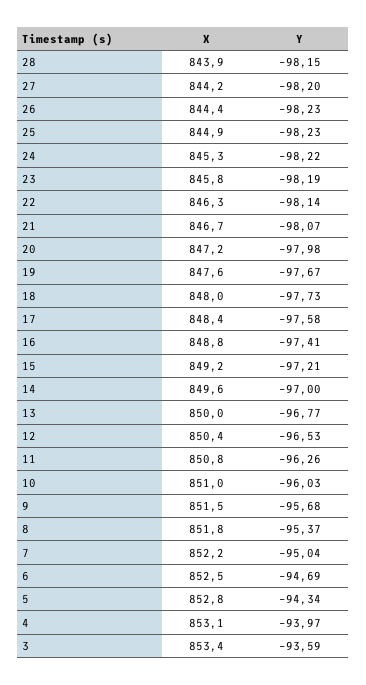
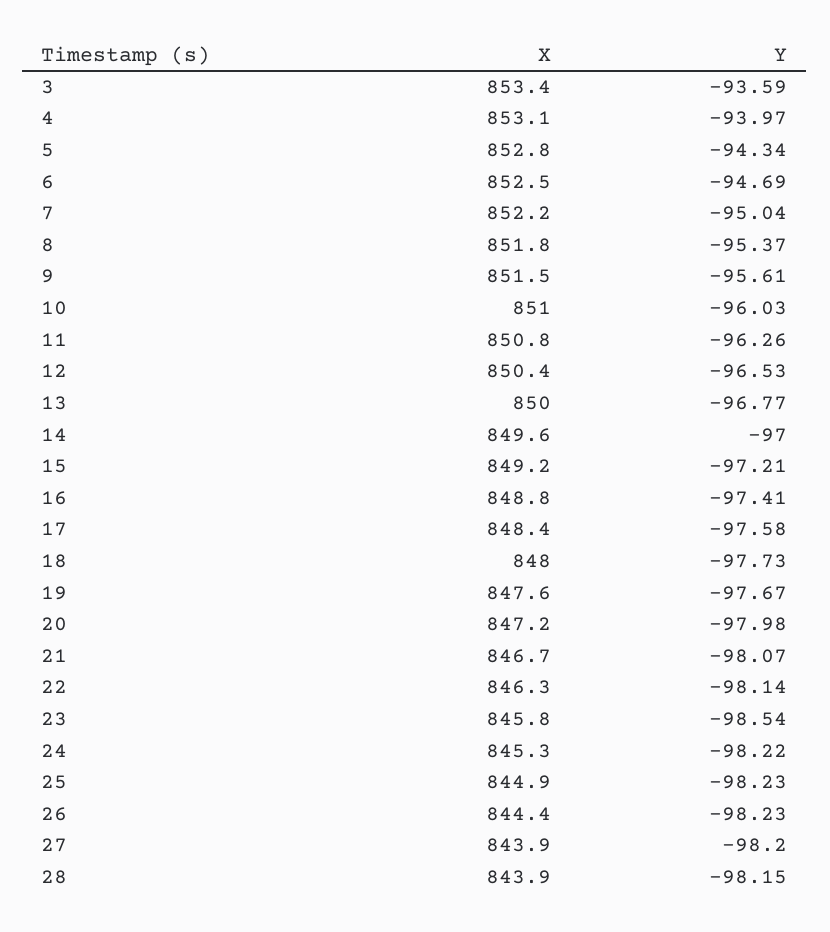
  {
    "X": {
      "28": 843.9,
-     "27": 844.2,
+     "27": 843.9,
      "26": 844.4,
      "25": 844.9,
      "24": 845.3,
      "23": 845.8,
      "22": 846.3,
      "21": 846.7,
      "20": 847.2,
      "19": 847.6,
      "18": 848,
      "17": 848.4,
      "16": 848.8,
      "15": 849.2,
      "14": 849.6,
      "13": 850,
      "12": 850.4,
      "11": 850.8,
      "10": 851,
      "9": 851.5,
      "8": 851.8,
      "7": 852.2,
      "6": 852.5,
      "5": 852.8,
      "4": 853.1,
      "3": 853.4
    },
    "Y": {
      "28": -98.15,
      "27": -98.2,
      "26": -98.23,
      "25": -98.23,
      "24": -98.22,
-     "23": -98.19,
+     "23": -98.54,
      "22": -98.14,
      "21": -98.07,
      "20": -97.98,
      "19": -97.67,
      "18": -97.73,
      "17": -97.58,
      "16": -97.41,
      "15": -97.21,
      "14": -97,
      "13": -96.77,
      "12": -96.53,
      "11": -96.26,
      "10": -96.03,
-     "9": -95.68,
+     "9": -95.61,
      "8": -95.37,
      "7": -95.04,
      "6": -94.69,
      "5": -94.34,
      "4": -93.97,
      "3": -93.59
    }
  }

